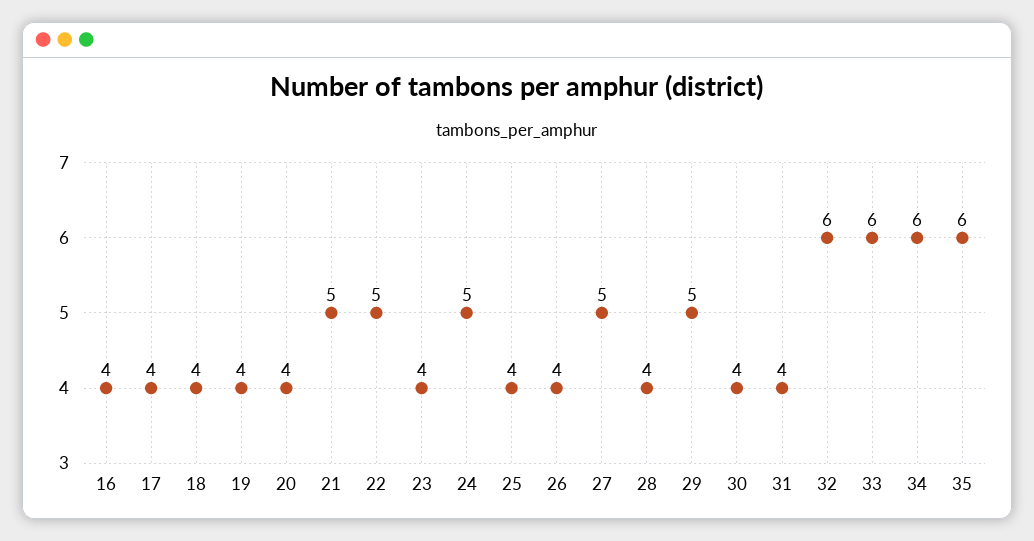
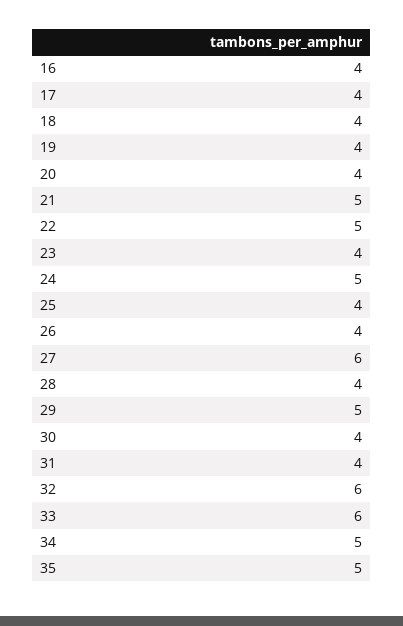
  {
    "16": 4,
    "17": 4,
    "18": 4,
    "19": 4,
    "20": 4,
    "21": 5,
    "22": 5,
    "23": 4,
    "24": 5,
    "25": 4,
    "26": 4,
-   "27": 5,
+   "27": 6,
    "28": 4,
    "29": 5,
    "30": 4,
    "31": 4,
    "32": 6,
    "33": 6,
-   "34": 6,
+   "34": 5,
-   "35": 6
+   "35": 5
  }

